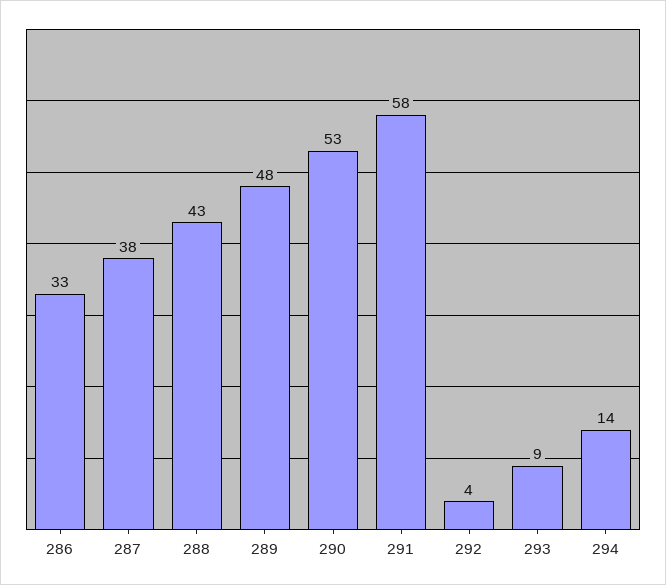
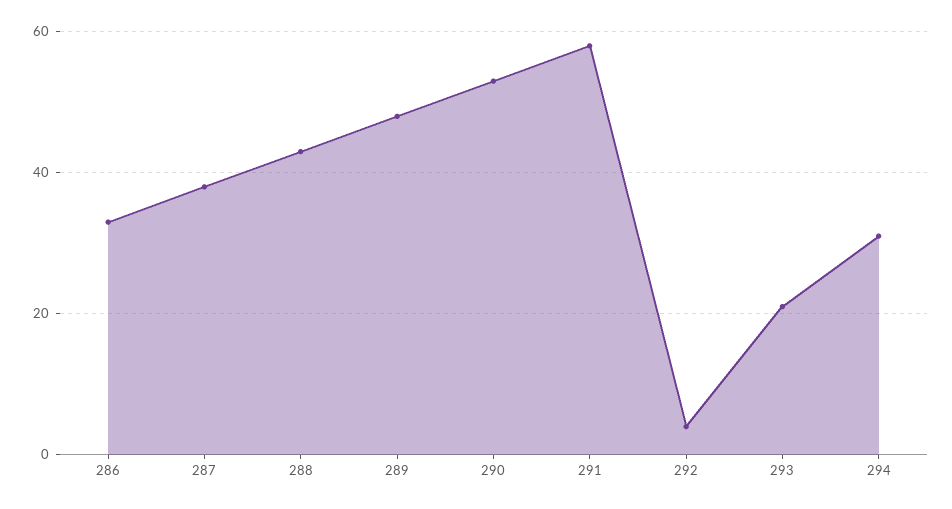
  {
    "286": 33,
    "287": 38,
    "288": 43,
    "289": 48,
    "290": 53,
    "291": 58,
    "292": 4,
-   "293": 9,
+   "293": 20,
-   "294": 14
+   "294": 30
  }

